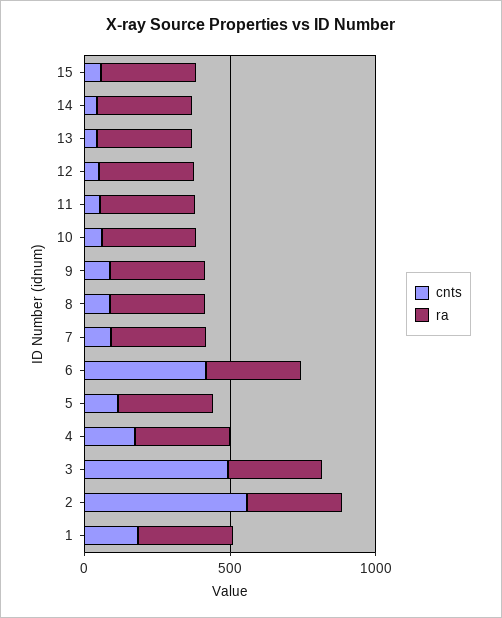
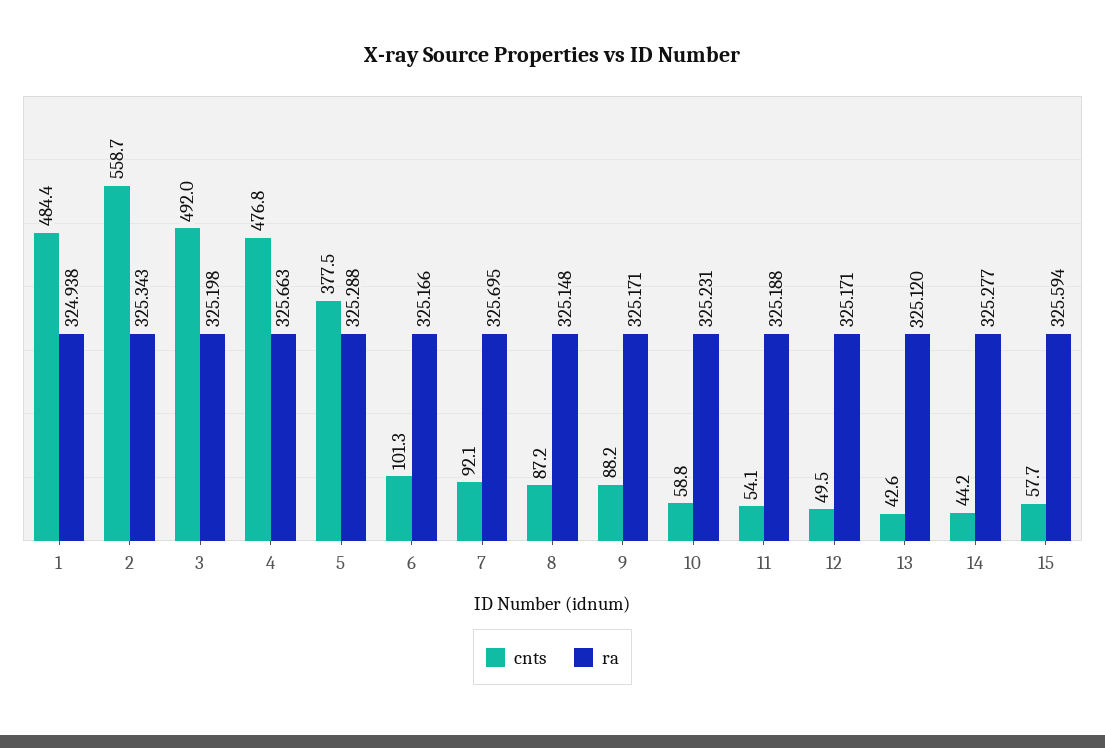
  {
    "cnts": {
      "15": 57.7,
      "14": 44.2,
      "13": 42.6,
      "12": 49.5,
      "11": 54.1,
      "10": 58.8,
      "9": 88.2,
      "8": 87.2,
      "7": 92.1,
-     "6": 400,
+     "6": 101.3,
-     "5": 100,
+     "5": 377.5,
-     "4": 200,
+     "4": 476.8,
      "3": 492,
      "2": 558.7,
-     "1": 200
+     "1": 484.4
    },
    "ra": {
      "15": 325.594,
      "14": 325.277,
      "13": 325.12,
      "12": 325.171,
      "11": 325.188,
      "10": 325.231,
      "9": 325.171,
      "8": 325.148,
      "7": 325.695,
      "6": 325.166,
      "5": 325.288,
      "4": 325.663,
      "3": 325.198,
      "2": 325.343,
      "1": 324.938
    }
  }

